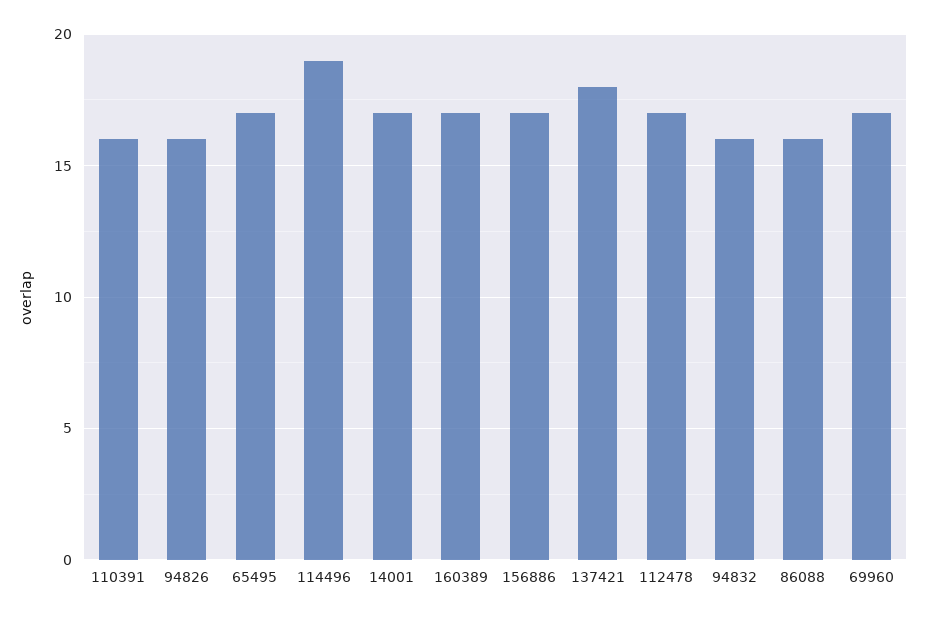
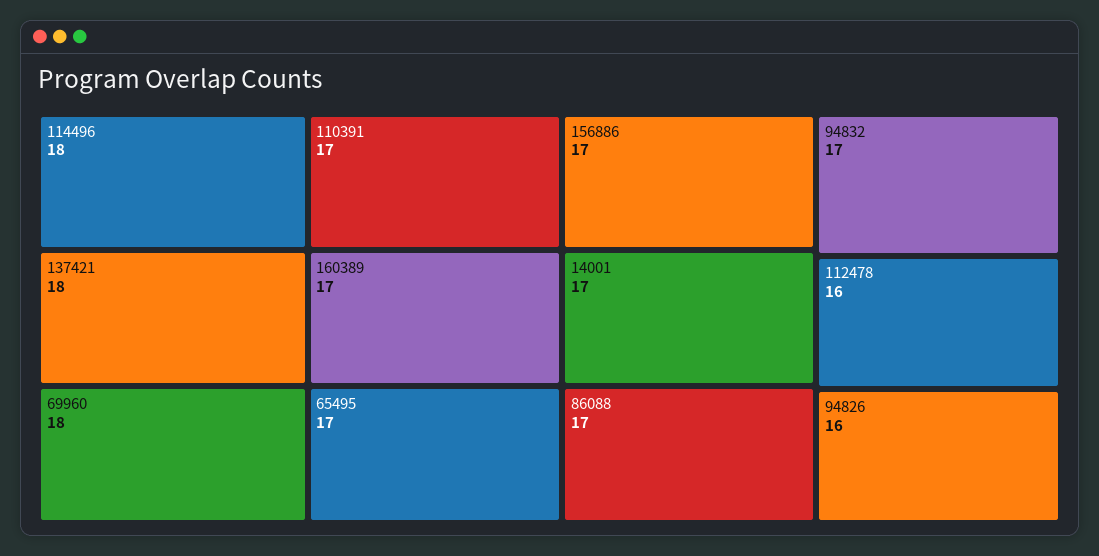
  {
-   "110391": 16,
+   "110391": 17,
    "94826": 16,
    "65495": 17,
-   "114496": 19,
+   "114496": 18,
    "14001": 17,
    "160389": 17,
    "156886": 17,
    "137421": 18,
-   "112478": 17,
+   "112478": 16,
-   "94832": 16,
+   "94832": 17,
-   "86088": 16,
+   "86088": 17,
-   "69960": 17
+   "69960": 18
  }

